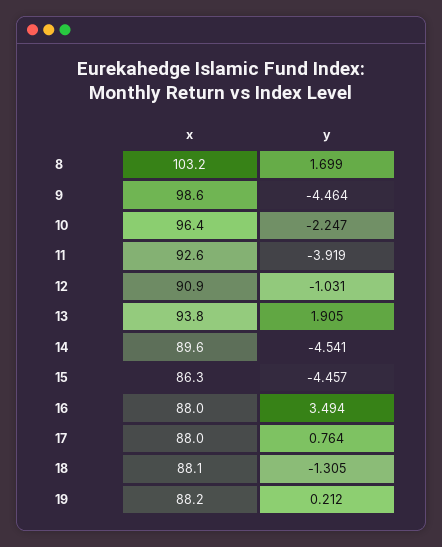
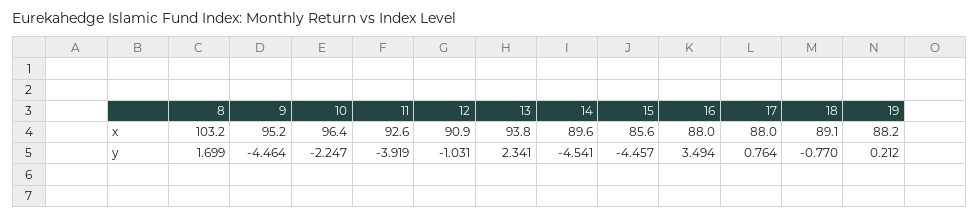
  {
    "x": {
      "8": 103.2,
-     "9": 98.6,
+     "9": 95.2,
      "10": 96.4,
      "11": 92.6,
      "12": 90.9,
      "13": 93.8,
      "14": 89.6,
-     "15": 86.3,
+     "15": 85.6,
      "16": 88,
      "17": 88,
-     "18": 88.1,
+     "18": 89.1,
      "19": 88.2
    },
    "y": {
      "8": 1.699,
      "9": -4.464,
      "10": -2.247,
      "11": -3.919,
      "12": -1.031,
-     "13": 1.905,
+     "13": 2.341,
      "14": -4.541,
      "15": -4.457,
      "16": 3.494,
      "17": 0.764,
-     "18": -1.305,
+     "18": -0.77,
      "19": 0.212
    }
  }

